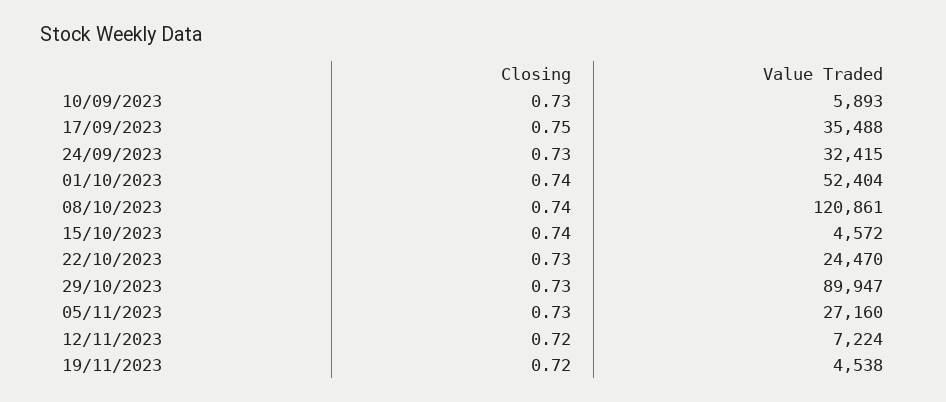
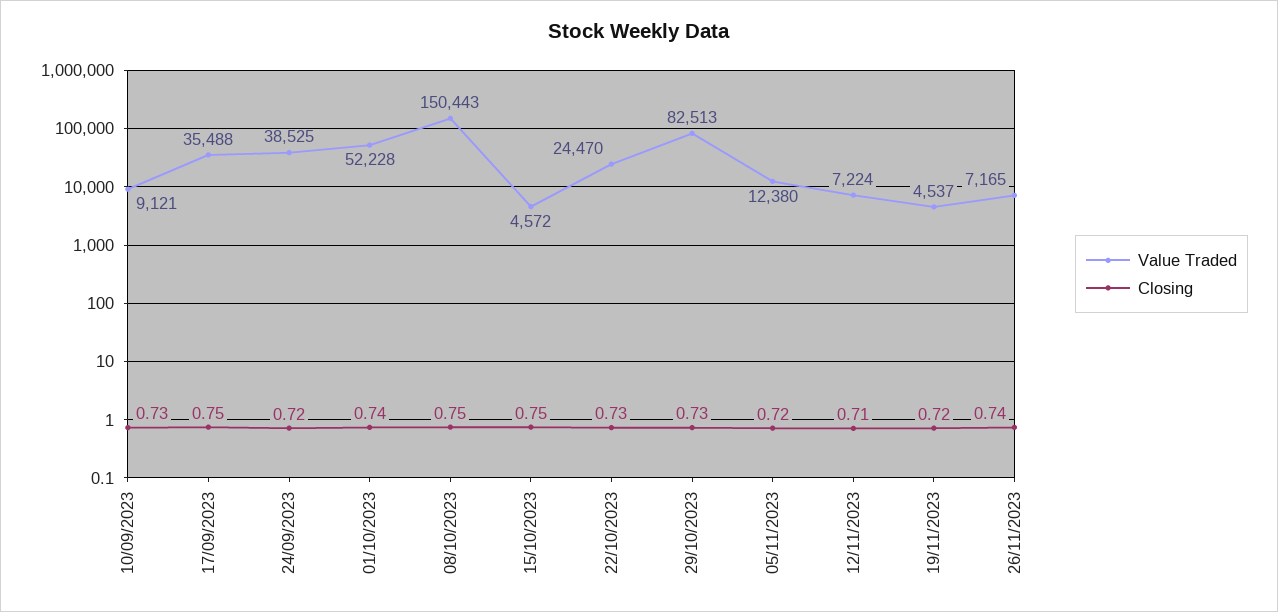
  {
    "Closing": {
      "10/09/2023": 0.73,
      "17/09/2023": 0.75,
-     "24/09/2023": 0.73,
+     "24/09/2023": 0.72,
      "01/10/2023": 0.74,
-     "08/10/2023": 0.74,
+     "08/10/2023": 0.75,
-     "15/10/2023": 0.74,
+     "15/10/2023": 0.75,
      "22/10/2023": 0.73,
      "29/10/2023": 0.73,
-     "05/11/2023": 0.73,
+     "05/11/2023": 0.72,
-     "12/11/2023": 0.72,
+     "12/11/2023": 0.71,
-     "19/11/2023": 0.72
+     "19/11/2023": 0.72,
+     "26/11/2023": 0.74
    },
    "Value Traded": {
-     "10/09/2023": 5893,
+     "10/09/2023": 9121,
      "17/09/2023": 35488,
-     "24/09/2023": 32415,
+     "24/09/2023": 38525,
-     "01/10/2023": 52404,
+     "01/10/2023": 52228,
-     "08/10/2023": 120861,
+     "08/10/2023": 150443,
      "15/10/2023": 4572,
      "22/10/2023": 24470,
-     "29/10/2023": 89947,
+     "29/10/2023": 82513,
-     "05/11/2023": 27160,
+     "05/11/2023": 12380,
      "12/11/2023": 7224,
-     "19/11/2023": 4538
+     "19/11/2023": 4537,
+     "26/11/2023": 7165
    }
  }

